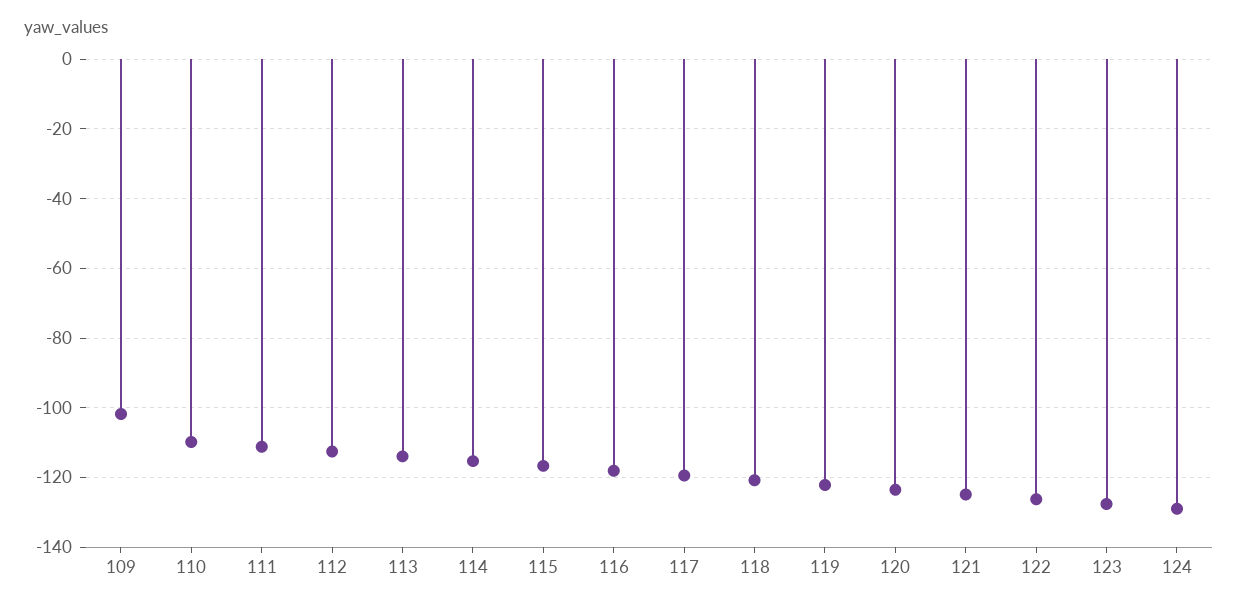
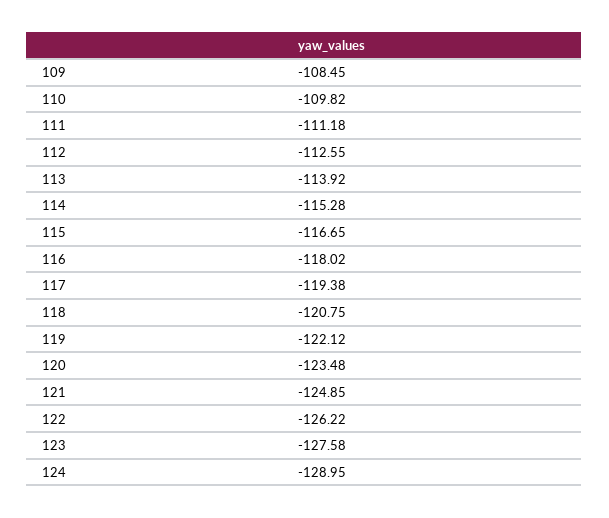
  {
-   "109": -102,
+   "109": -108.45,
    "110": -109.82,
    "111": -111.18,
    "112": -112.55,
    "113": -113.92,
    "114": -115.28,
    "115": -116.65,
    "116": -118.02,
    "117": -119.38,
    "118": -120.75,
    "119": -122.12,
    "120": -123.48,
    "121": -124.85,
    "122": -126.22,
    "123": -127.58,
    "124": -128.95
  }

